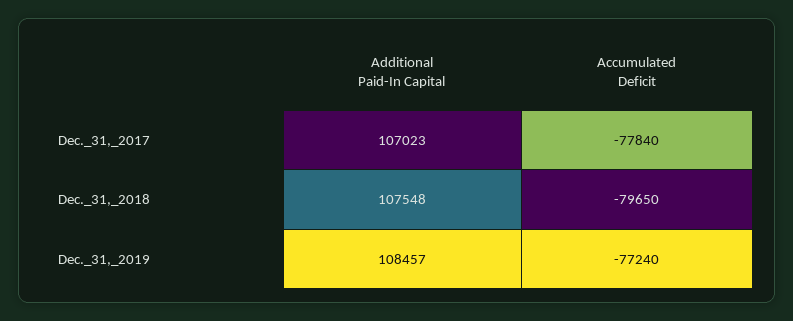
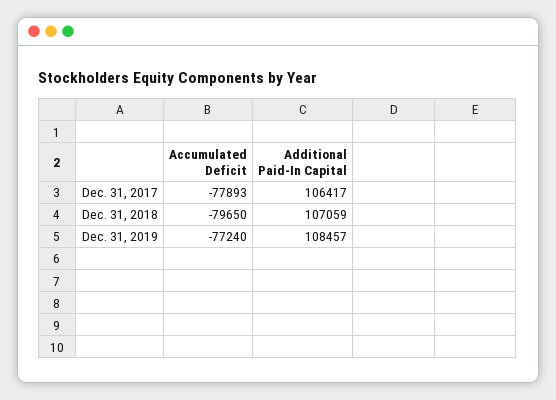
  {
    "Additional Paid-In Capital": {
-     "Dec._31,_2017": 107023,
+     "Dec._31,_2017": 106417,
-     "Dec._31,_2018": 107548,
+     "Dec._31,_2018": 107059,
      "Dec._31,_2019": 108457
    },
    "Accumulated Deficit": {
-     "Dec._31,_2017": -77840,
+     "Dec._31,_2017": -77893,
      "Dec._31,_2018": -79650,
      "Dec._31,_2019": -77240
    }
  }

